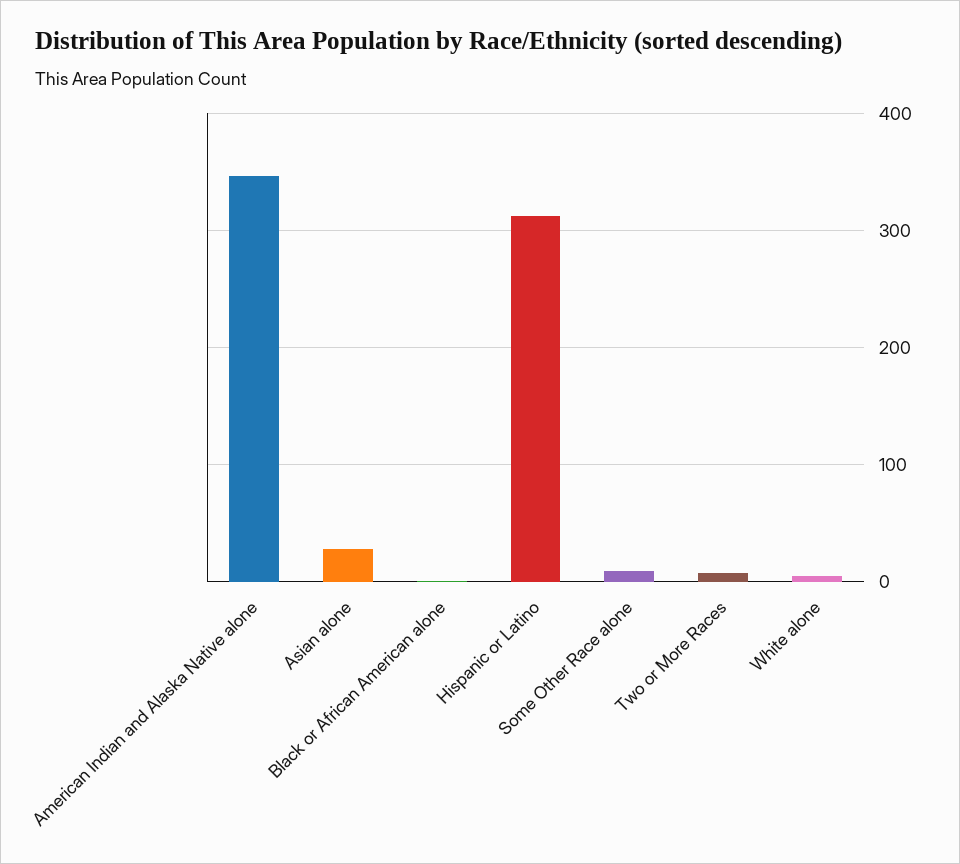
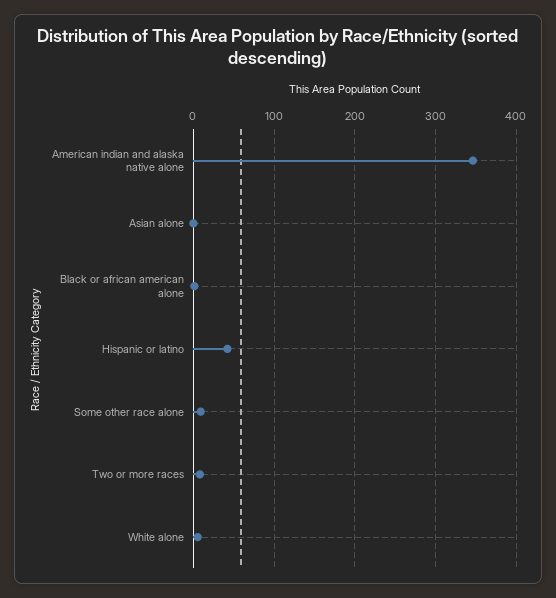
  {
    "American Indian and Alaska Native alone": 350,
-   "Asian alone": 30,
+   "Asian alone": 0,
    "Black or African American alone": 0,
-   "Hispanic or Latino": 310,
+   "Hispanic or Latino": 40,
    "Some Other Race alone": 10,
    "Two or More Races": 10,
    "White alone": 10
  }

